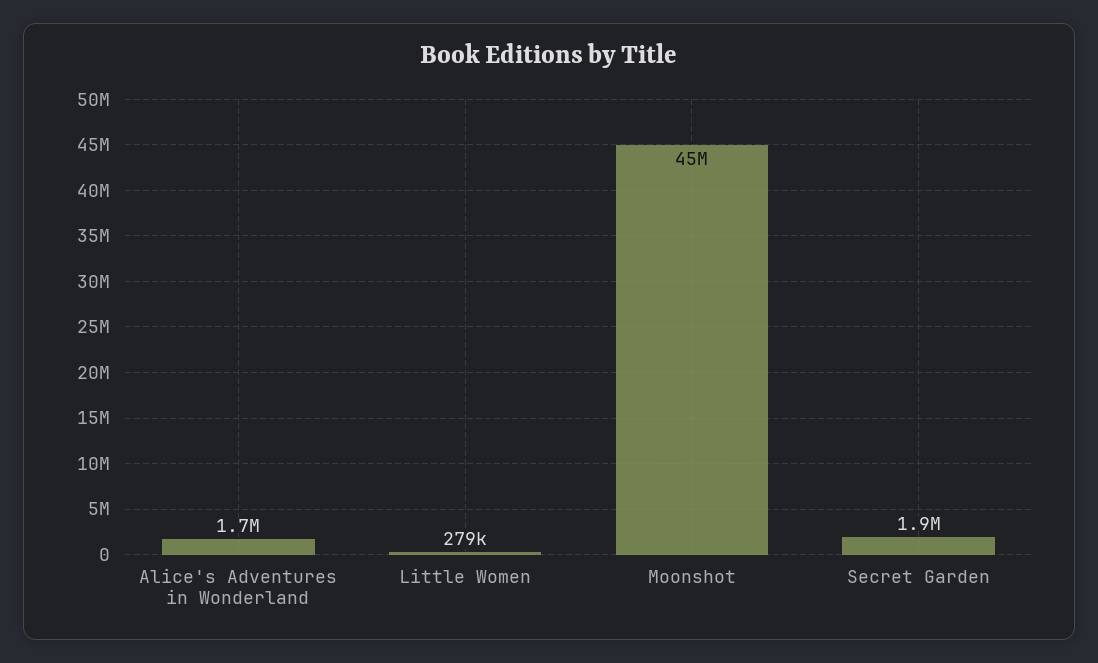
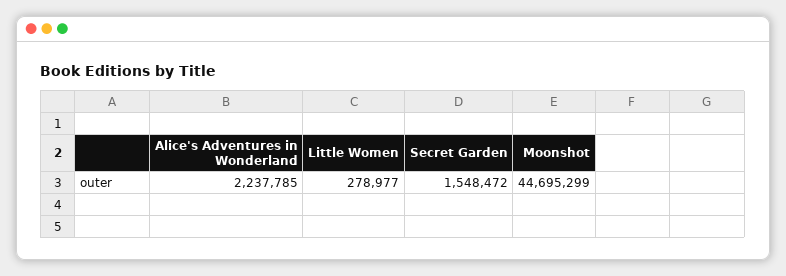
  {
-   "Alice's Adventures in Wonderland": 1700000,
+   "Alice's Adventures in Wonderland": 2237785,
    "Little Women": 278977,
    "Moonshot": 44695299,
-   "Secret Garden": 1900000
+   "Secret Garden": 1548472
  }

